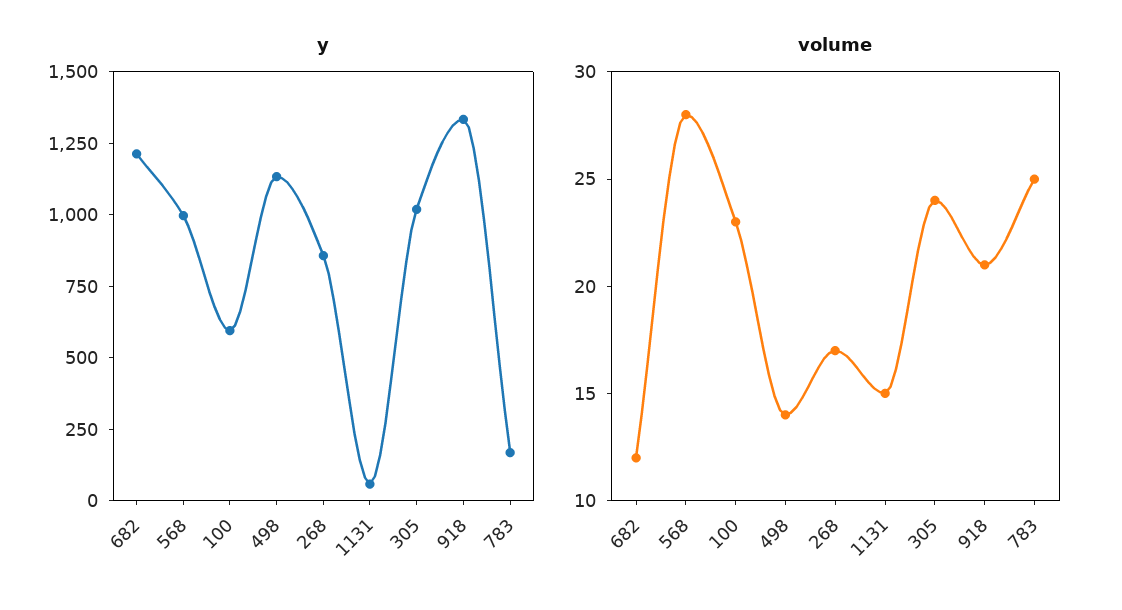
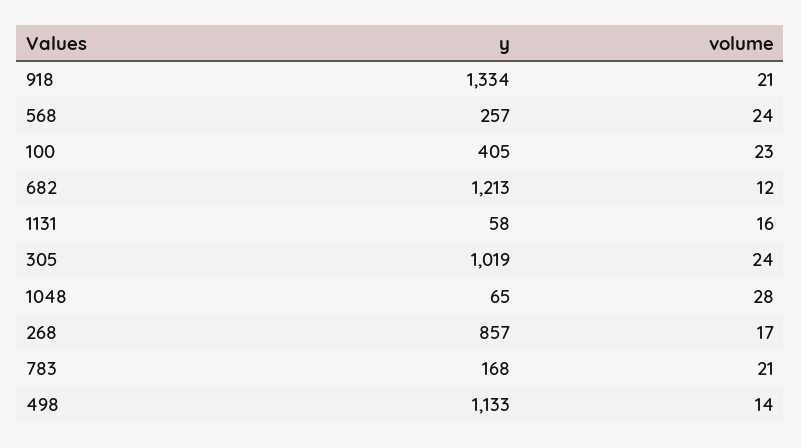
  {
    "y": {
      "682": 1213,
-     "568": 1000,
+     "568": 257,
-     "100": 600,
+     "100": 405,
      "498": 1133,
      "268": 857,
      "1131": 58,
      "305": 1019,
      "918": 1334,
-     "783": 168
+     "783": 168,
+     "1048": 65
    },
    "volume": {
      "682": 12,
-     "568": 28,
+     "568": 24,
      "100": 23,
      "498": 14,
      "268": 17,
-     "1131": 15,
+     "1131": 16,
      "305": 24,
      "918": 21,
-     "783": 25
+     "783": 21,
+     "1048": 28
    }
  }

